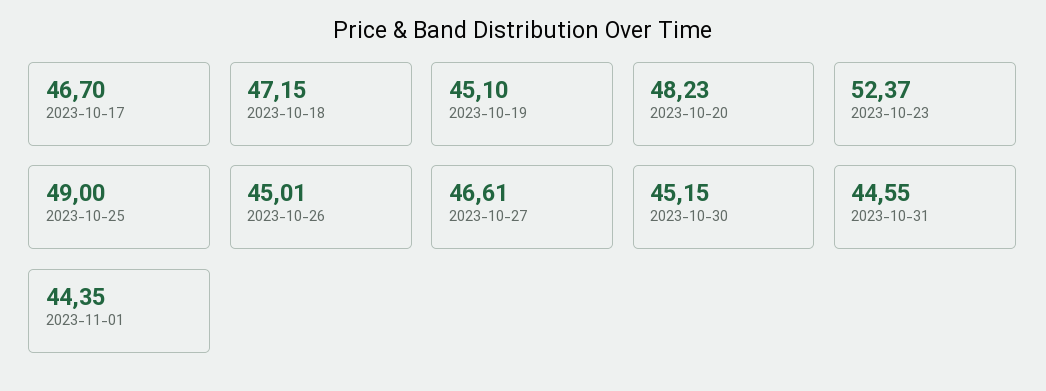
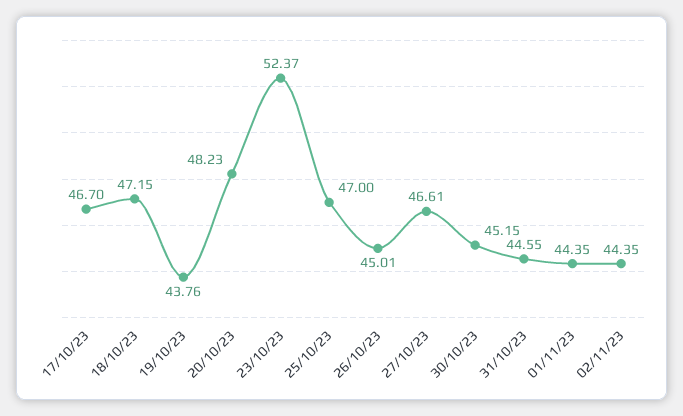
  {
    "2023-10-17": 46.7,
    "2023-10-18": 47.15,
-   "2023-10-19": 45.1,
+   "2023-10-19": 43.76,
    "2023-10-20": 48.23,
    "2023-10-23": 52.37,
-   "2023-10-25": 49,
+   "2023-10-25": 47,
    "2023-10-26": 45.01,
    "2023-10-27": 46.61,
    "2023-10-30": 45.15,
    "2023-10-31": 44.55,
-   "2023-11-01": 44.35
+   "2023-11-01": 44.35,
+   "02/11/23": 44.35
  }

